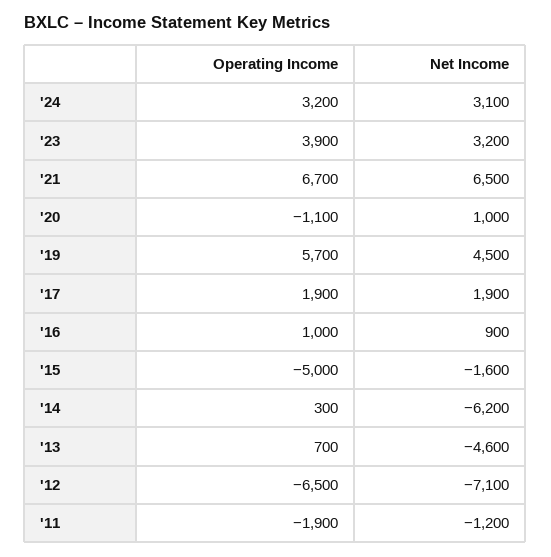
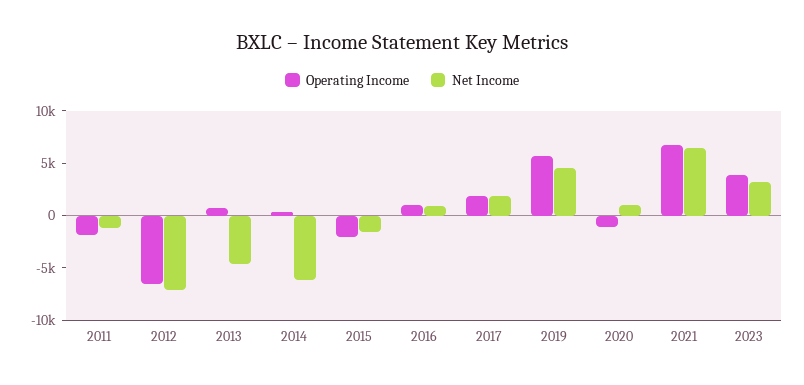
  {
    "Operating Income": {
-     "'24": 3200,
      "'23": 3900,
      "'21": 6700,
      "'20": -1100,
      "'19": 5700,
      "'17": 1900,
      "'16": 1000,
-     "'15": -5000,
+     "'15": -2000,
      "'14": 300,
      "'13": 700,
      "'12": -6500,
      "'11": -1900
    },
    "Net Income": {
-     "'24": 3100,
      "'23": 3200,
      "'21": 6500,
      "'20": 1000,
      "'19": 4500,
      "'17": 1900,
      "'16": 900,
      "'15": -1600,
      "'14": -6200,
      "'13": -4600,
      "'12": -7100,
      "'11": -1200
    }
  }

